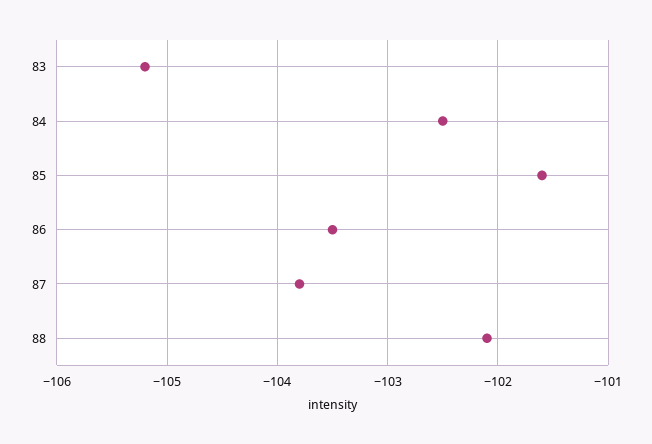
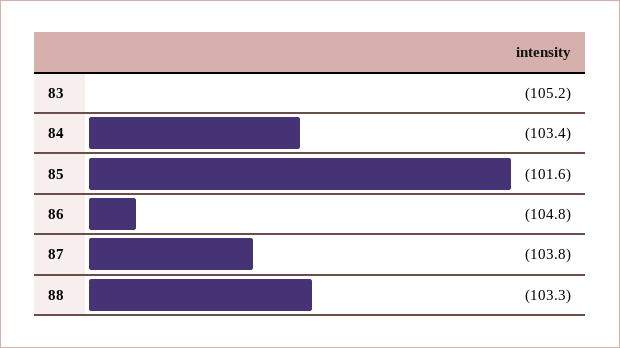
  {
    "83": -105.2,
-   "84": -102.5,
+   "84": -103.4,
    "85": -101.6,
-   "86": -103.5,
+   "86": -104.8,
    "87": -103.8,
-   "88": -102.1
+   "88": -103.3
  }

